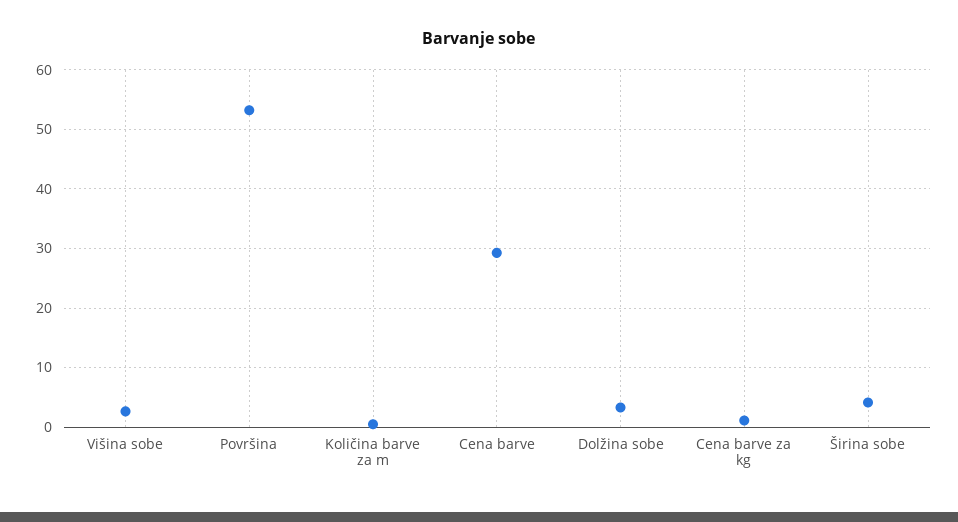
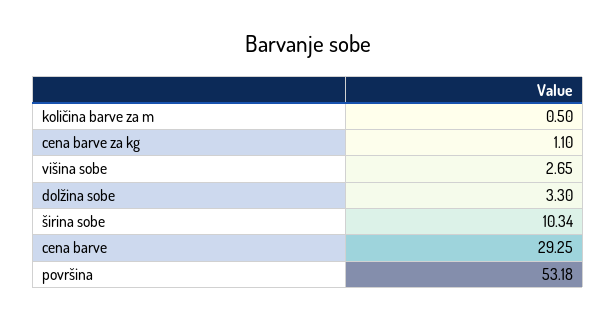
  {
    "Višina sobe": 2.65,
    "Površina": 53.18,
    "Količina barve za m": 0.5,
    "Cena barve": 29.25,
    "Dolžina sobe": 3.3,
    "Cena barve za kg": 1.1,
-   "Širina sobe": 4
+   "Širina sobe": 10.34
  }

